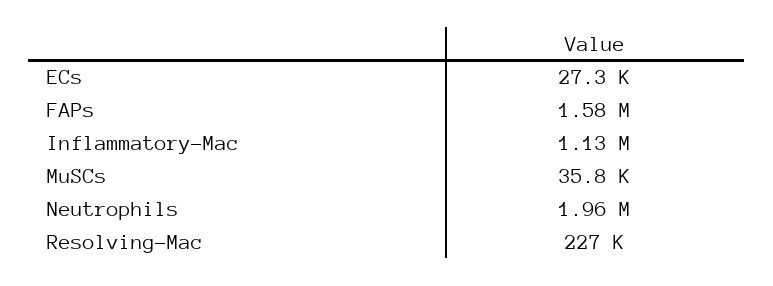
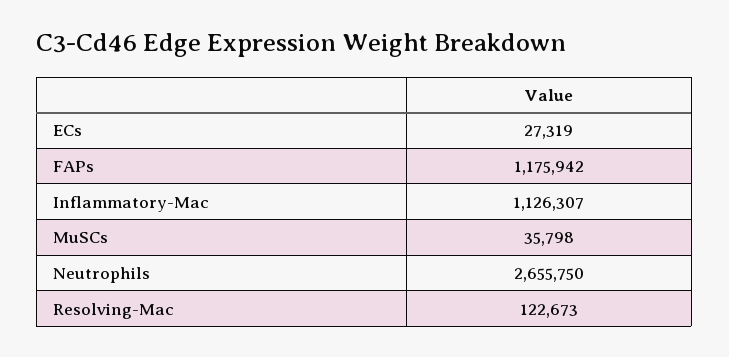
  {
    "ECs": 27319,
-   "FAPs": 1580000,
+   "FAPs": 1175942,
    "Inflammatory-Mac": 1126307,
    "MuSCs": 35798,
-   "Neutrophils": 1960000,
+   "Neutrophils": 2655750,
-   "Resolving-Mac": 227000
+   "Resolving-Mac": 122673
  }

